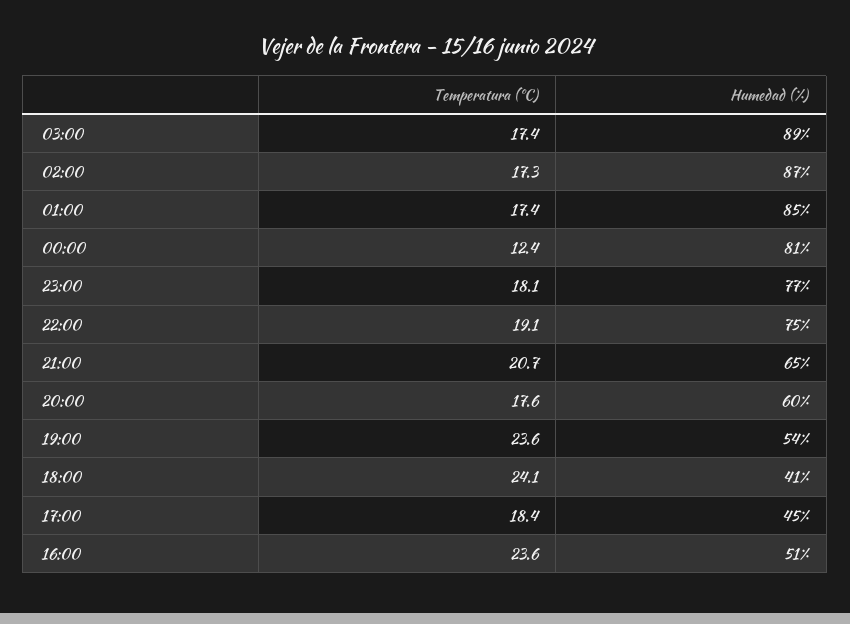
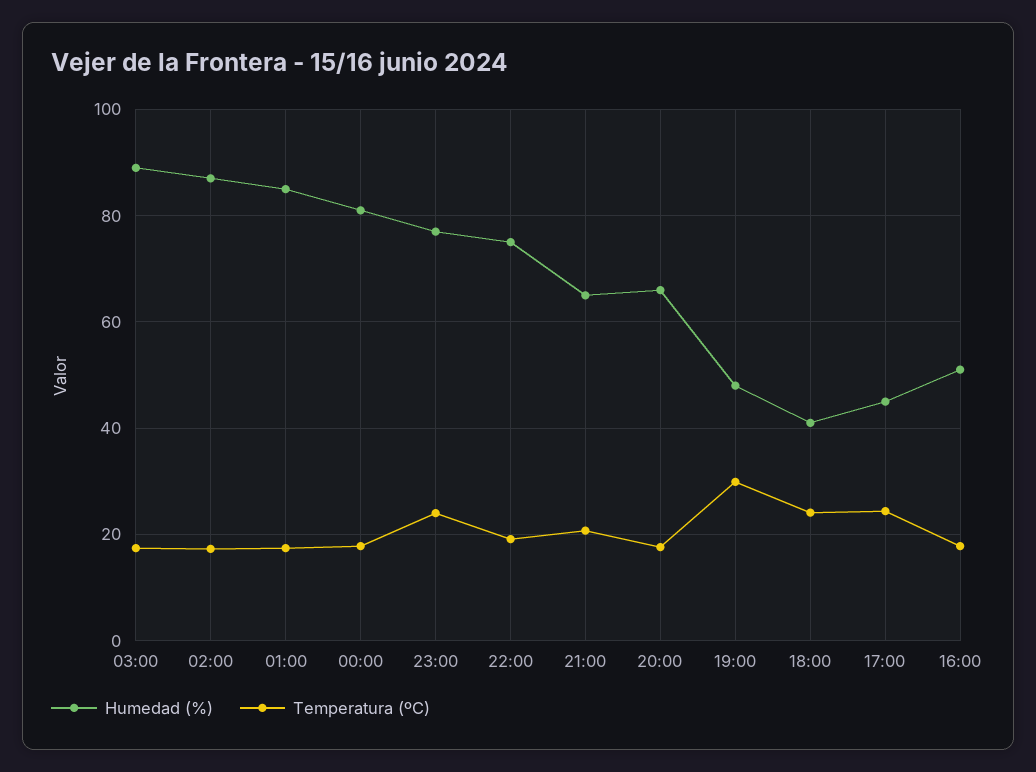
  {
    "Temperatura (ºC)": {
      "03:00": 17.4,
      "02:00": 17.3,
      "01:00": 17.4,
-     "00:00": 12.4,
+     "00:00": 18,
-     "23:00": 18.1,
+     "23:00": 24,
      "22:00": 19.1,
      "21:00": 20.7,
      "20:00": 17.6,
-     "19:00": 23.6,
+     "19:00": 30,
      "18:00": 24.1,
-     "17:00": 18.4,
+     "17:00": 24,
-     "16:00": 23.6
+     "16:00": 18
    },
    "Humedad (%)": {
      "03:00": 89,
      "02:00": 87,
      "01:00": 85,
      "00:00": 81,
      "23:00": 77,
      "22:00": 75,
      "21:00": 65,
-     "20:00": 60,
+     "20:00": 66,
-     "19:00": 54,
+     "19:00": 48,
      "18:00": 41,
      "17:00": 45,
      "16:00": 51
    }
  }

